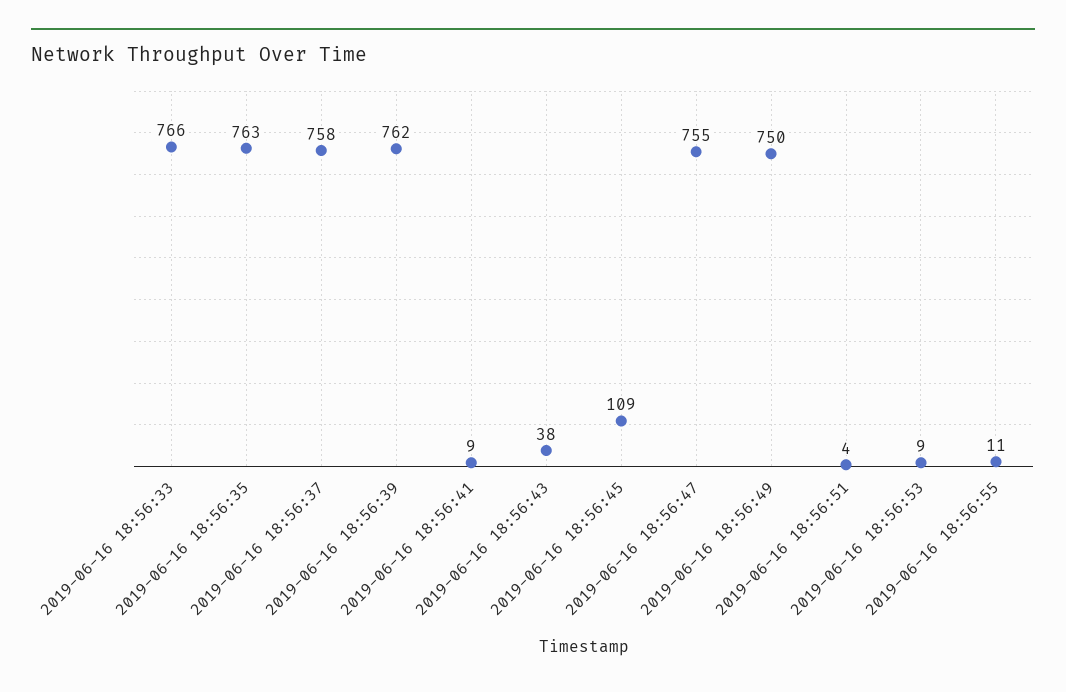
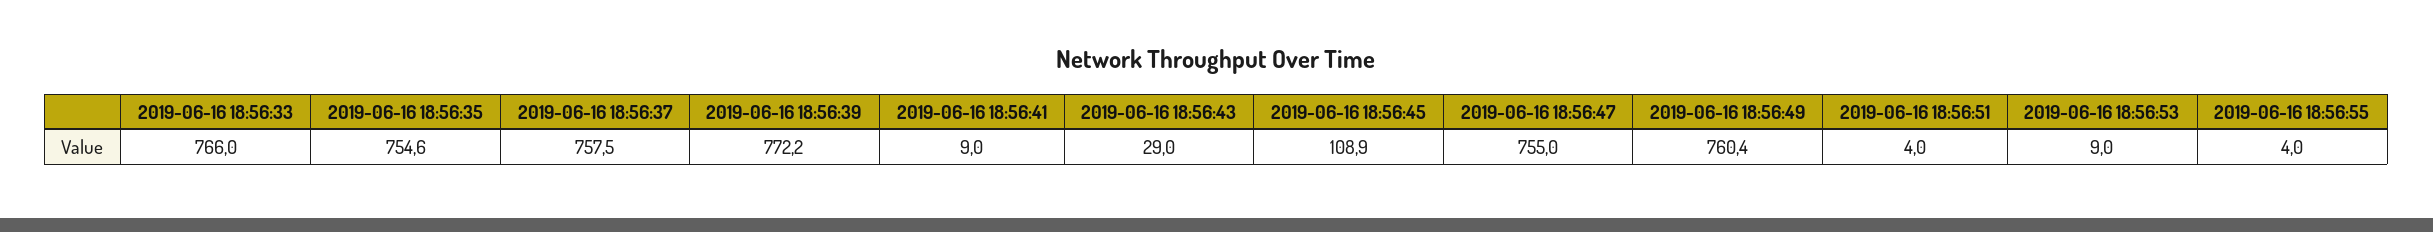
  {
    "2019-06-16 18:56:33": 766,
-   "2019-06-16 18:56:35": 763,
+   "2019-06-16 18:56:35": 754.6,
    "2019-06-16 18:56:37": 757.5,
-   "2019-06-16 18:56:39": 762,
+   "2019-06-16 18:56:39": 772.2,
    "2019-06-16 18:56:41": 9,
-   "2019-06-16 18:56:43": 38,
+   "2019-06-16 18:56:43": 29,
    "2019-06-16 18:56:45": 108.9,
    "2019-06-16 18:56:47": 755,
-   "2019-06-16 18:56:49": 750,
+   "2019-06-16 18:56:49": 760.4,
    "2019-06-16 18:56:51": 4,
    "2019-06-16 18:56:53": 9,
-   "2019-06-16 18:56:55": 11
+   "2019-06-16 18:56:55": 4
  }

